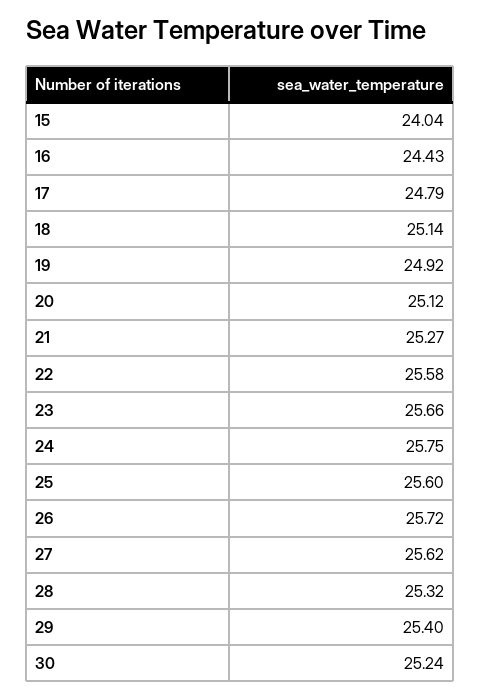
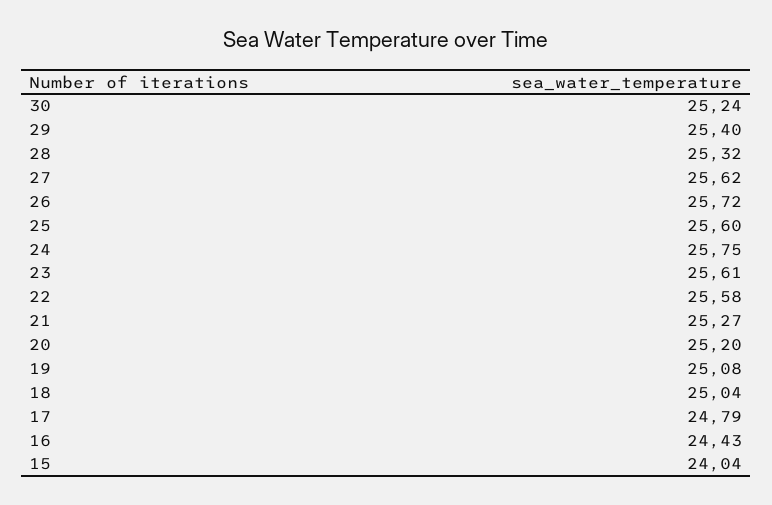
  {
    "15": 24.04,
    "16": 24.43,
    "17": 24.79,
-   "18": 25.14,
+   "18": 25.04,
-   "19": 24.92,
+   "19": 25.08,
-   "20": 25.12,
+   "20": 25.2,
    "21": 25.27,
    "22": 25.58,
-   "23": 25.66,
+   "23": 25.61,
    "24": 25.75,
    "25": 25.6,
    "26": 25.72,
    "27": 25.62,
    "28": 25.32,
    "29": 25.4,
    "30": 25.24
  }

